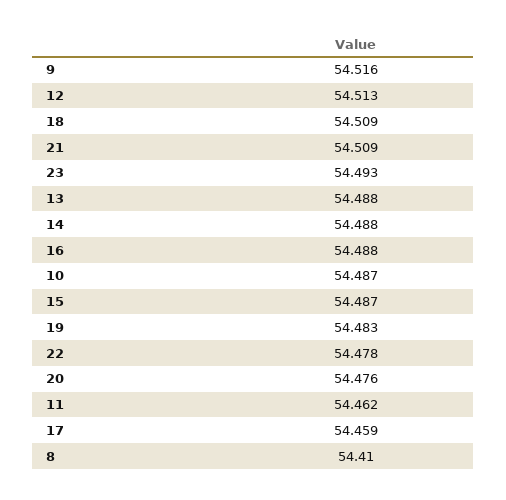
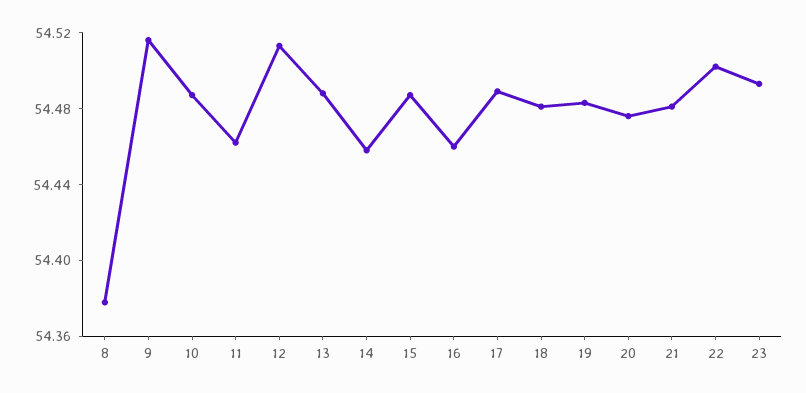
  {
    "9": 54.516,
    "12": 54.513,
-   "18": 54.509,
+   "18": 54.48,
-   "21": 54.509,
+   "21": 54.48,
    "23": 54.493,
    "13": 54.488,
-   "14": 54.488,
+   "14": 54.46,
-   "16": 54.488,
+   "16": 54.46,
    "10": 54.487,
    "15": 54.487,
    "19": 54.483,
-   "22": 54.478,
+   "22": 54.5,
    "20": 54.476,
    "11": 54.462,
-   "17": 54.459,
+   "17": 54.49,
-   "8": 54.41
+   "8": 54.38
  }

